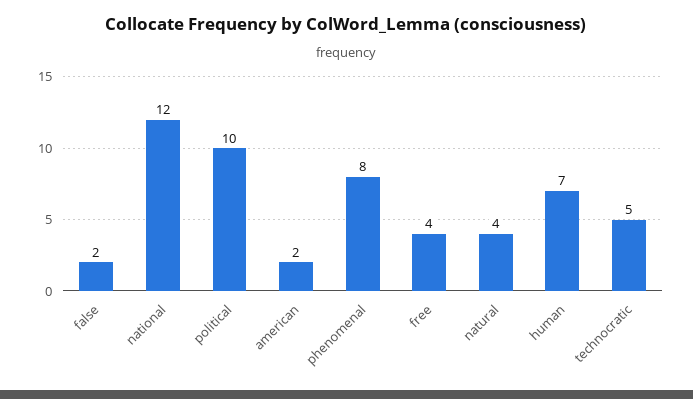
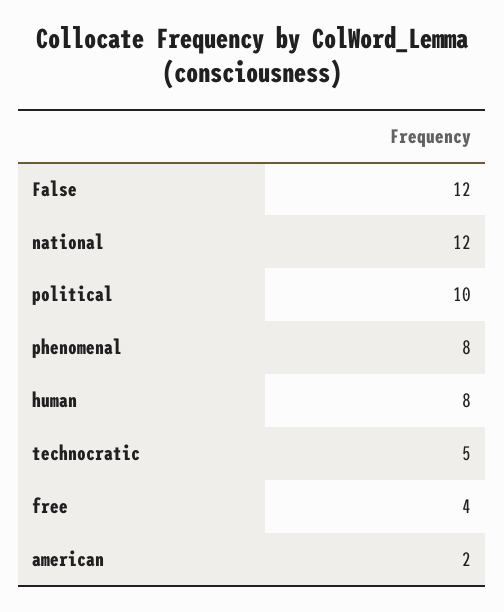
  {
-   "false": 2,
+   "false": 12,
    "national": 12,
    "political": 10,
    "american": 2,
    "phenomenal": 8,
    "free": 4,
-   "natural": 4,
-   "human": 7,
+   "human": 8,
    "technocratic": 5
  }

